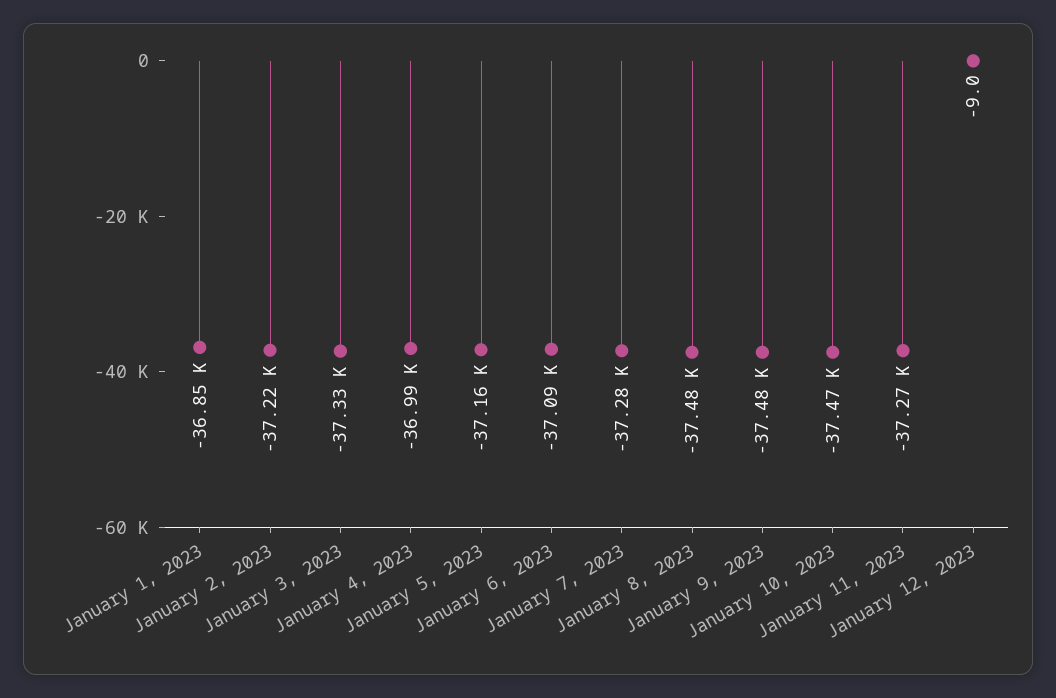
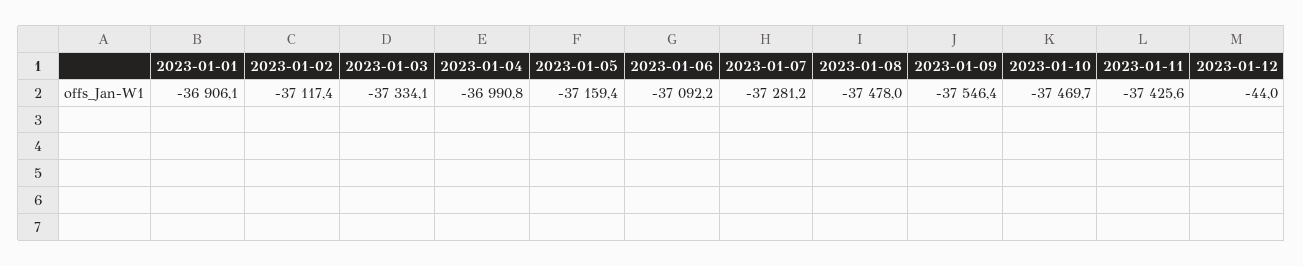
  {
-   "January 1, 2023": -36850,
+   "January 1, 2023": -36906.1,
-   "January 2, 2023": -37220,
+   "January 2, 2023": -37117.4,
    "January 3, 2023": -37334.1,
    "January 4, 2023": -36990.8,
    "January 5, 2023": -37159.4,
    "January 6, 2023": -37092.2,
    "January 7, 2023": -37281.2,
    "January 8, 2023": -37478,
-   "January 9, 2023": -37480,
+   "January 9, 2023": -37546.4,
    "January 10, 2023": -37469.7,
-   "January 11, 2023": -37270,
+   "January 11, 2023": -37425.6,
-   "January 12, 2023": -9
+   "January 12, 2023": -44
  }

